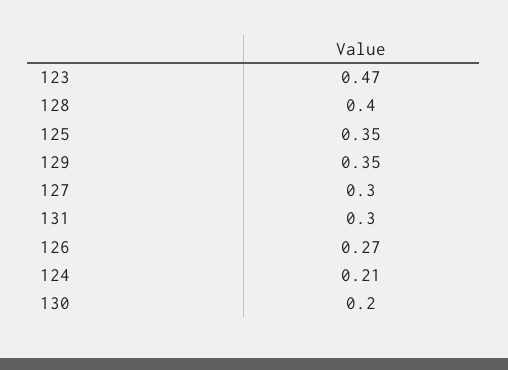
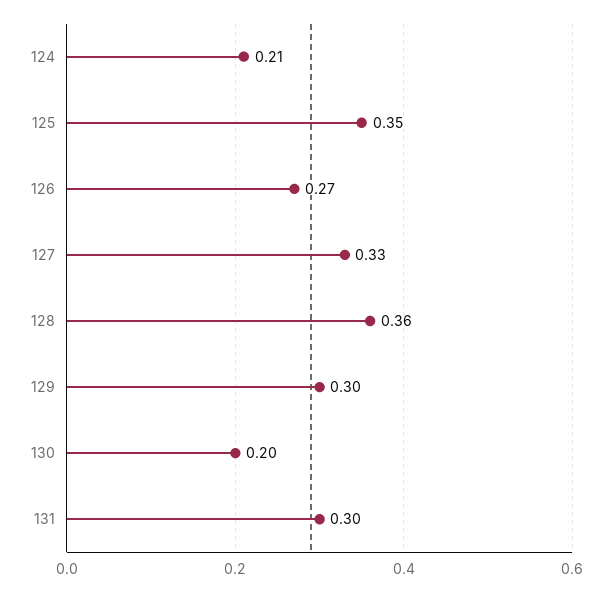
  {
-   "123": 0.47,
-   "128": 0.4,
+   "128": 0.36,
    "125": 0.35,
-   "129": 0.35,
+   "129": 0.3,
-   "127": 0.3,
+   "127": 0.33,
    "131": 0.3,
    "126": 0.27,
    "124": 0.21,
    "130": 0.2
  }

